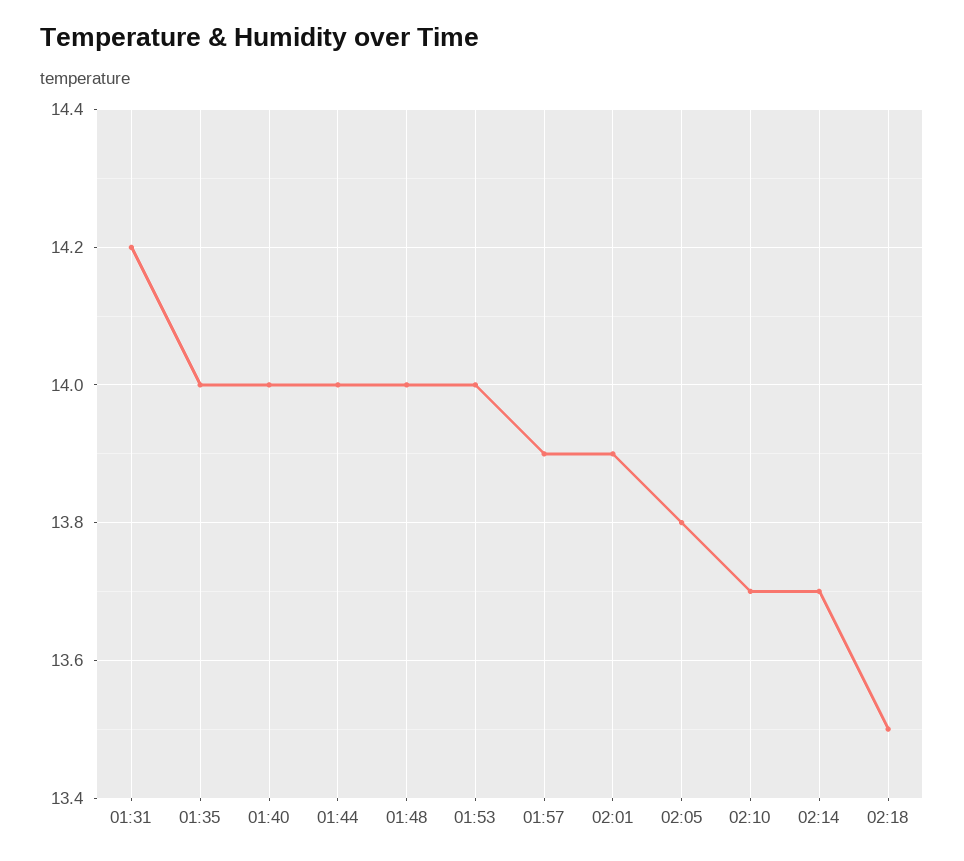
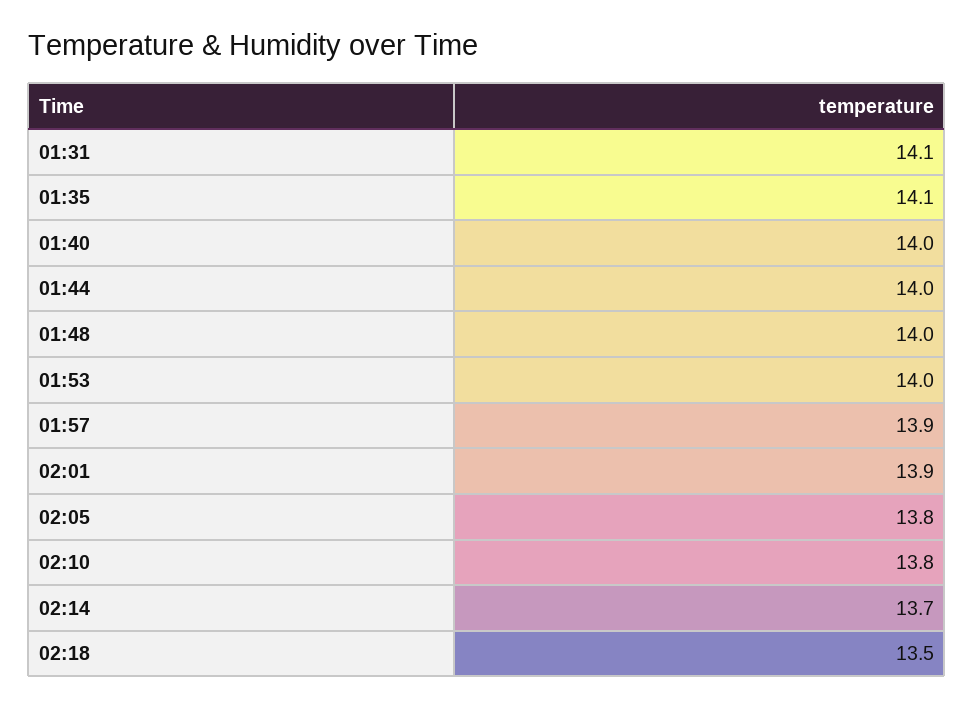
  {
-   "01:31": 14.2,
+   "01:31": 14.1,
-   "01:35": 14,
+   "01:35": 14.1,
    "01:40": 14,
    "01:44": 14,
    "01:48": 14,
    "01:53": 14,
    "01:57": 13.9,
    "02:01": 13.9,
    "02:05": 13.8,
-   "02:10": 13.7,
+   "02:10": 13.8,
    "02:14": 13.7,
    "02:18": 13.5
  }

